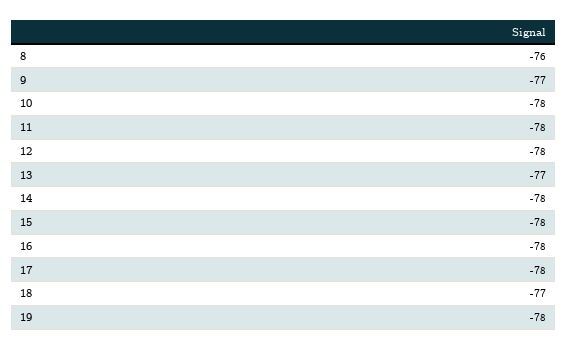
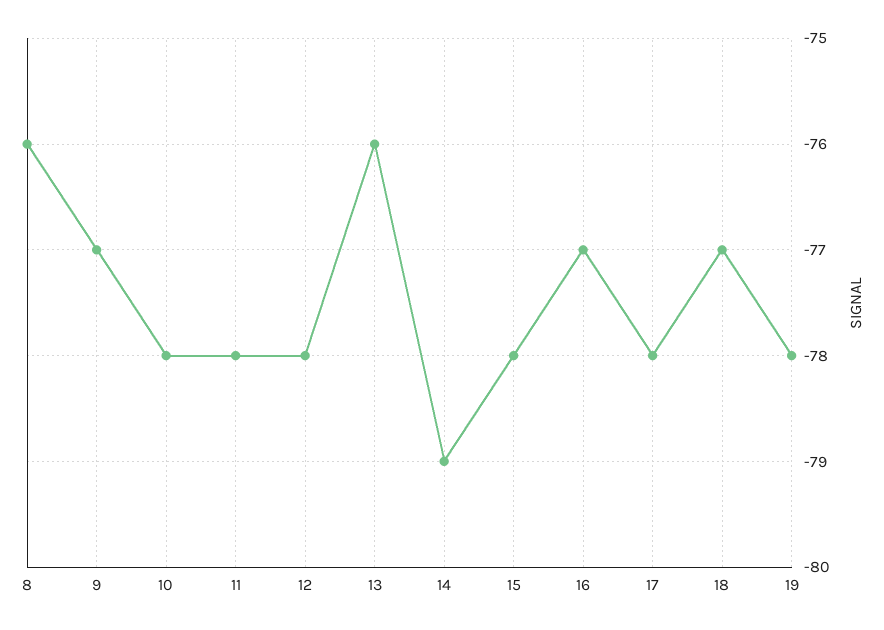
  {
    "8": -76,
    "9": -77,
    "10": -78,
    "11": -78,
    "12": -78,
-   "13": -77,
+   "13": -76,
-   "14": -78,
+   "14": -79,
    "15": -78,
-   "16": -78,
+   "16": -77,
    "17": -78,
    "18": -77,
    "19": -78
  }

